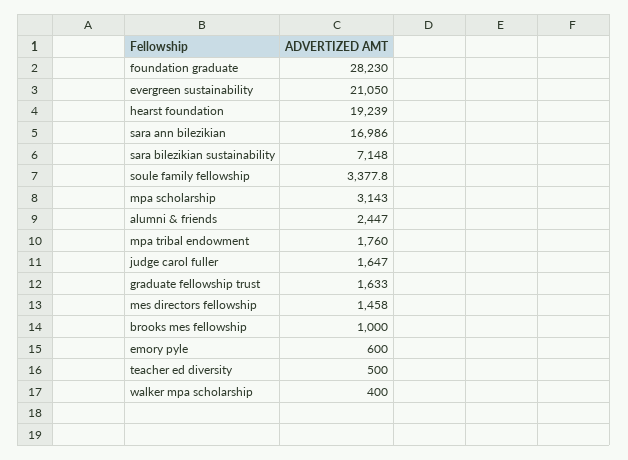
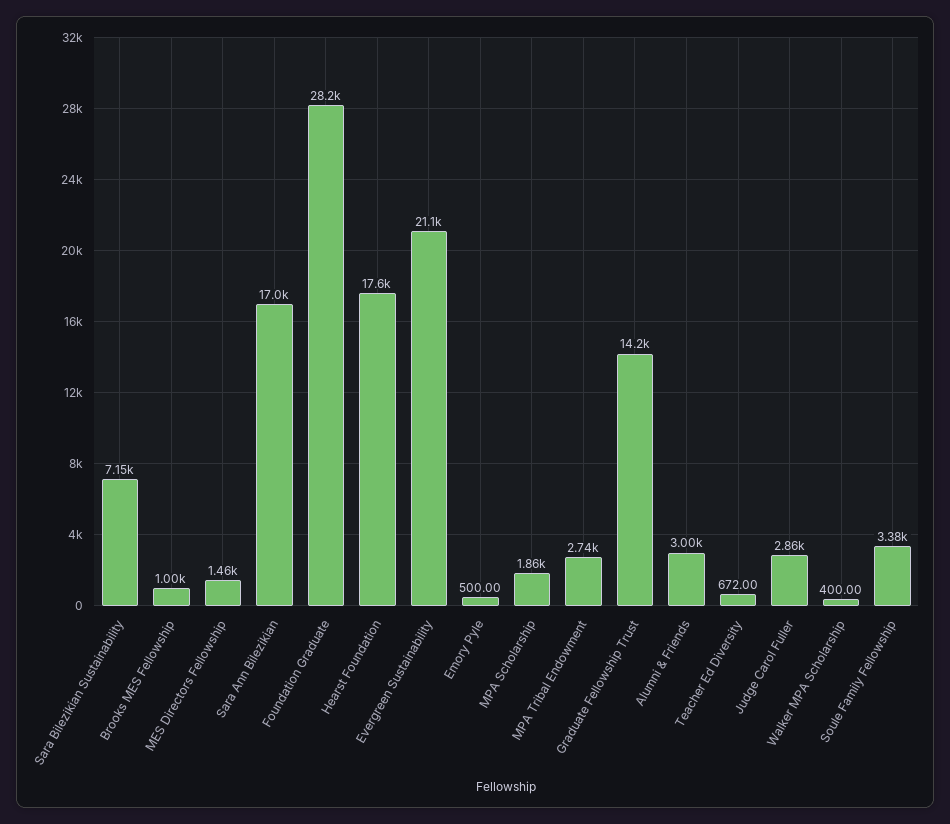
  {
    "foundation graduate": 28230,
    "evergreen sustainability": 21050,
-   "hearst foundation": 19239,
+   "hearst foundation": 17600,
    "sara ann bilezikian": 16986,
    "sara bilezikian sustainability": 7148,
    "soule family fellowship": 3377.8,
-   "mpa scholarship": 3143,
+   "mpa scholarship": 1860,
-   "alumni & friends": 2447,
+   "alumni & friends": 3000,
-   "mpa tribal endowment": 1760,
+   "mpa tribal endowment": 2740,
-   "judge carol fuller": 1647,
+   "judge carol fuller": 2860,
-   "graduate fellowship trust": 1633,
+   "graduate fellowship trust": 14200,
    "mes directors fellowship": 1458,
    "brooks mes fellowship": 1000,
-   "emory pyle": 600,
+   "emory pyle": 500,
-   "teacher ed diversity": 500,
+   "teacher ed diversity": 672,
    "walker mpa scholarship": 400
  }

